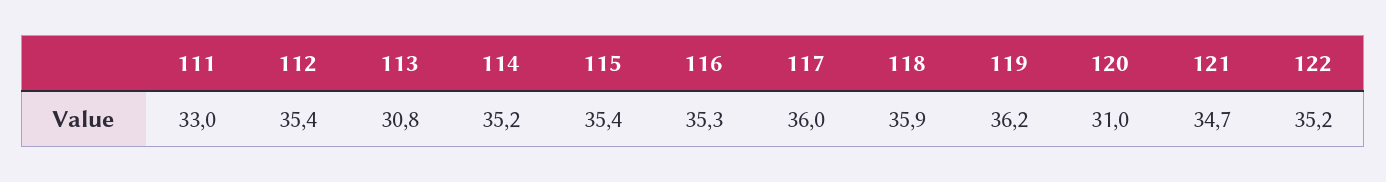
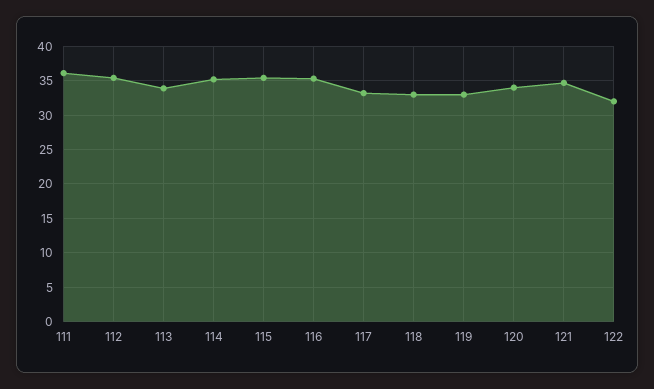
  {
-   "111": 33,
+   "111": 36,
    "112": 35.4,
-   "113": 30.8,
+   "113": 34,
    "114": 35.2,
    "115": 35.4,
    "116": 35.3,
-   "117": 36,
+   "117": 33,
-   "118": 35.9,
+   "118": 33,
-   "119": 36.2,
+   "119": 33,
-   "120": 31,
+   "120": 34,
    "121": 34.7,
-   "122": 35.2
+   "122": 32
  }

